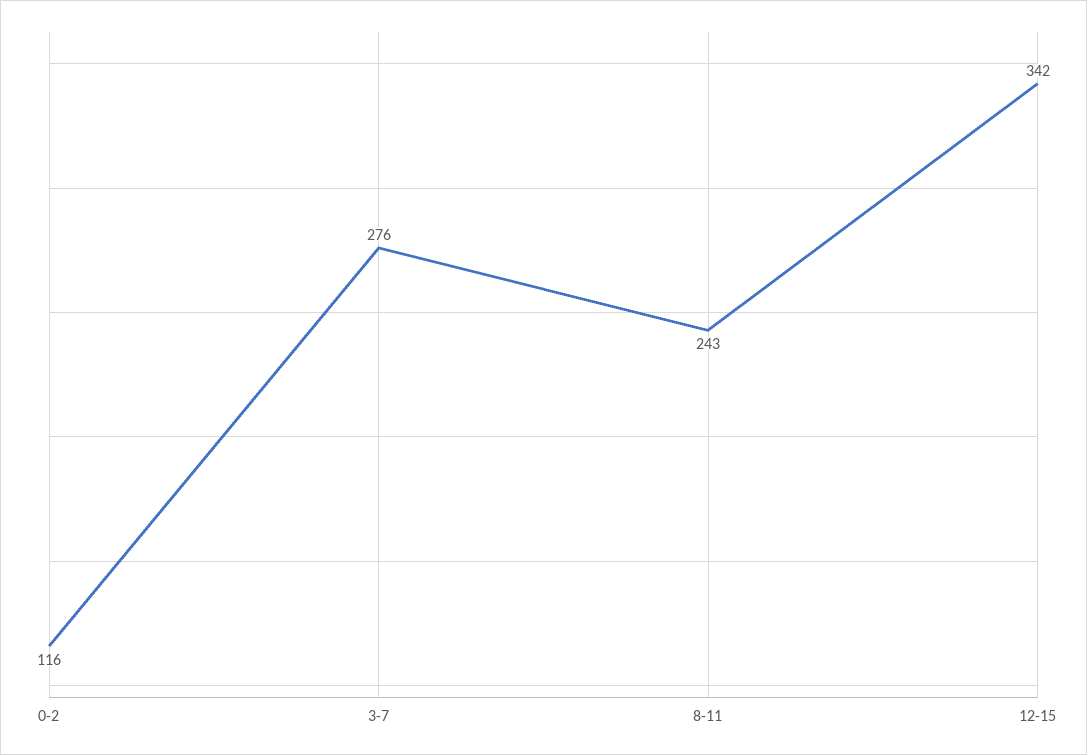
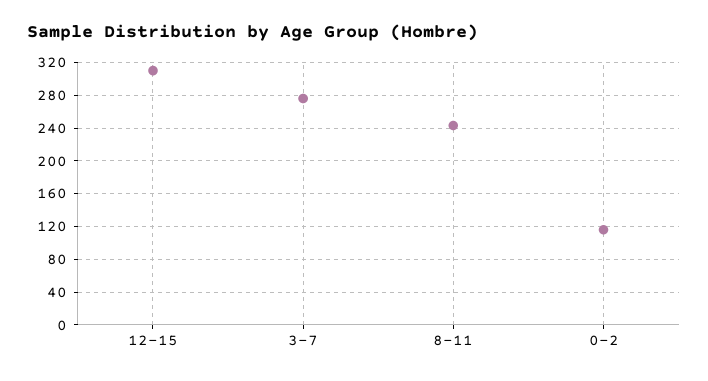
  {
    "0-2": 116,
    "3-7": 276,
    "8-11": 243,
-   "12-15": 342
+   "12-15": 310
  }

